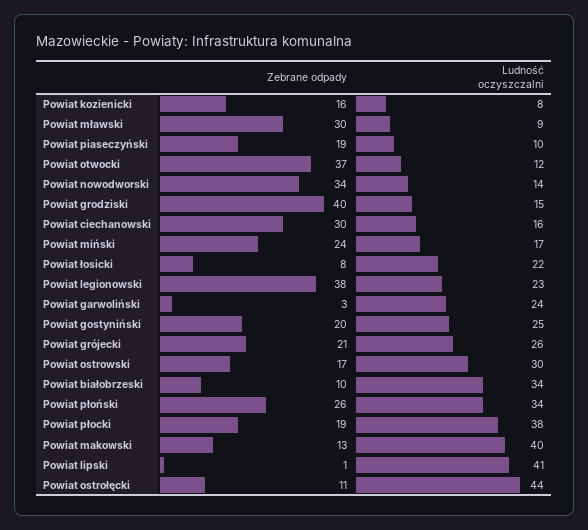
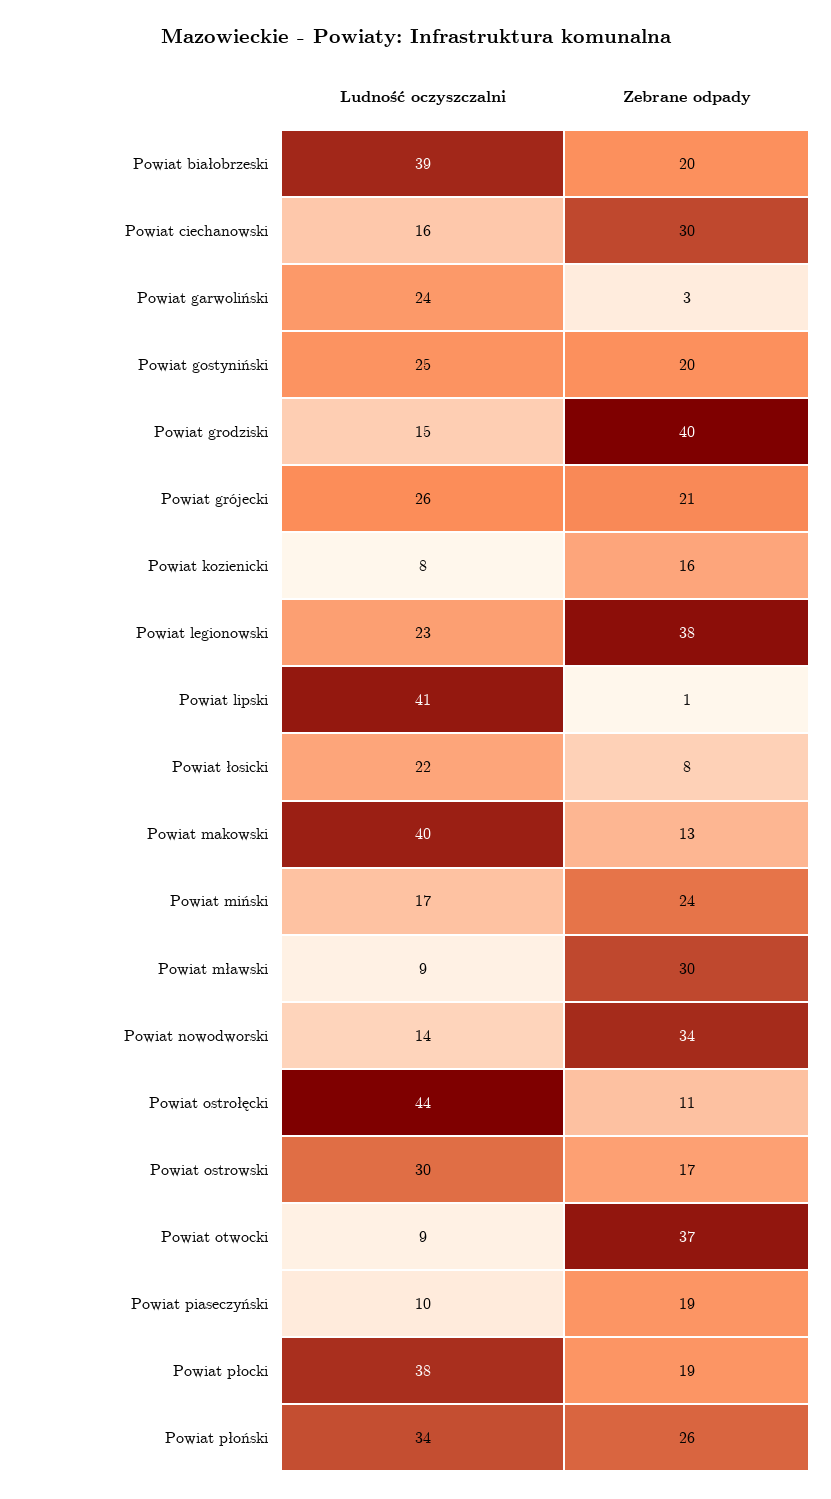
  {
    "Zebrane odpady": {
      "Powiat kozienicki": 16,
      "Powiat mławski": 30,
      "Powiat piaseczyński": 19,
      "Powiat otwocki": 37,
      "Powiat nowodworski": 34,
      "Powiat grodziski": 40,
      "Powiat ciechanowski": 30,
      "Powiat miński": 24,
      "Powiat łosicki": 8,
      "Powiat legionowski": 38,
      "Powiat garwoliński": 3,
      "Powiat gostyniński": 20,
      "Powiat grójecki": 21,
      "Powiat ostrowski": 17,
-     "Powiat białobrzeski": 10,
+     "Powiat białobrzeski": 20,
      "Powiat płoński": 26,
      "Powiat płocki": 19,
      "Powiat makowski": 13,
      "Powiat lipski": 1,
      "Powiat ostrołęcki": 11
    },
    "Ludność oczyszczalni": {
      "Powiat kozienicki": 8,
      "Powiat mławski": 9,
      "Powiat piaseczyński": 10,
-     "Powiat otwocki": 12,
+     "Powiat otwocki": 9,
      "Powiat nowodworski": 14,
      "Powiat grodziski": 15,
      "Powiat ciechanowski": 16,
      "Powiat miński": 17,
      "Powiat łosicki": 22,
      "Powiat legionowski": 23,
      "Powiat garwoliński": 24,
      "Powiat gostyniński": 25,
      "Powiat grójecki": 26,
      "Powiat ostrowski": 30,
-     "Powiat białobrzeski": 34,
+     "Powiat białobrzeski": 39,
      "Powiat płoński": 34,
      "Powiat płocki": 38,
      "Powiat makowski": 40,
      "Powiat lipski": 41,
      "Powiat ostrołęcki": 44
    }
  }

